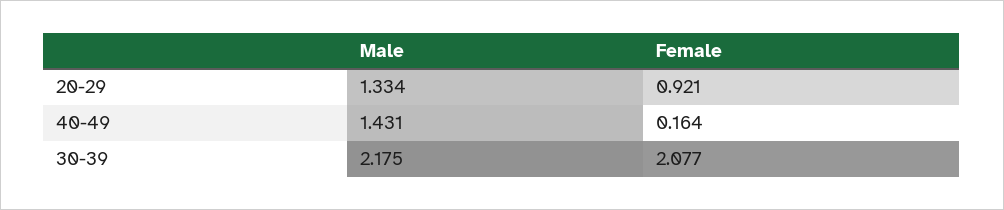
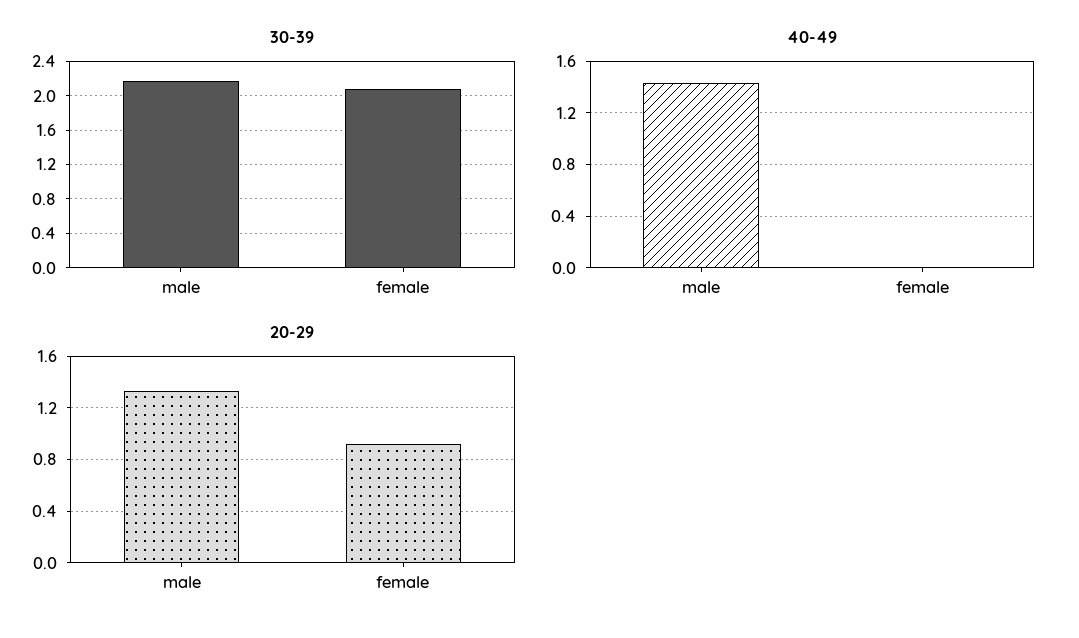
  {
    "20-29": {
      "Male": 1.334,
      "Female": 0.921
    },
    "40-49": {
      "Male": 1.431,
-     "Female": 0.164
+     "Female": 0
    },
    "30-39": {
      "Male": 2.175,
      "Female": 2.077
    }
  }

